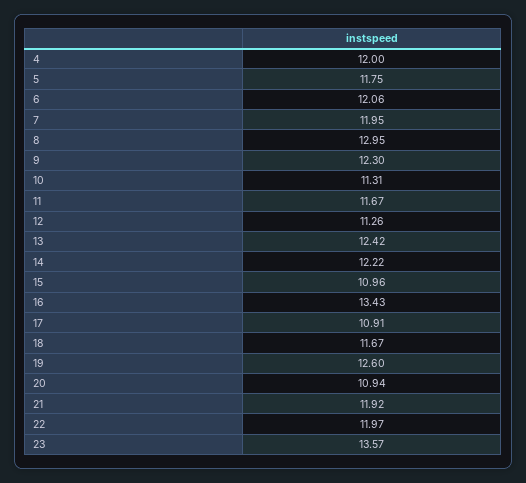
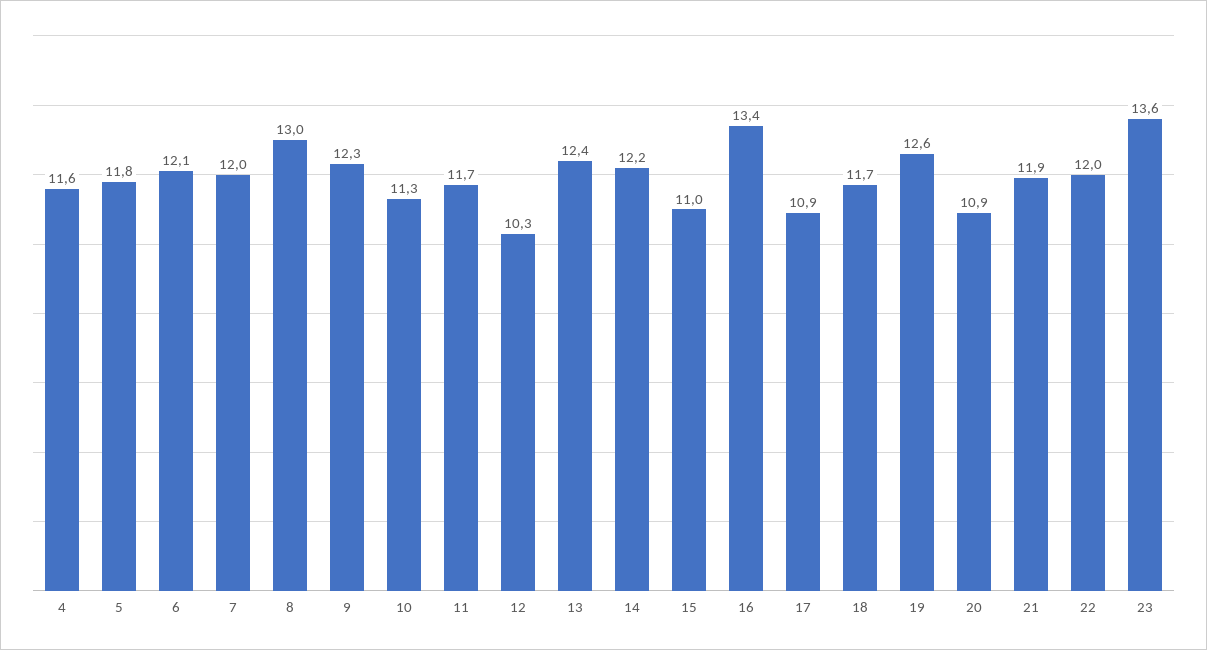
  {
-   "4": 12,
+   "4": 11.6,
    "5": 11.75,
    "6": 12.06,
    "7": 11.95,
    "8": 12.95,
    "9": 12.3,
    "10": 11.31,
    "11": 11.67,
-   "12": 11.26,
+   "12": 10.3,
    "13": 12.42,
    "14": 12.22,
    "15": 10.96,
    "16": 13.43,
    "17": 10.91,
    "18": 11.67,
    "19": 12.6,
    "20": 10.94,
    "21": 11.92,
    "22": 11.97,
    "23": 13.57
  }

